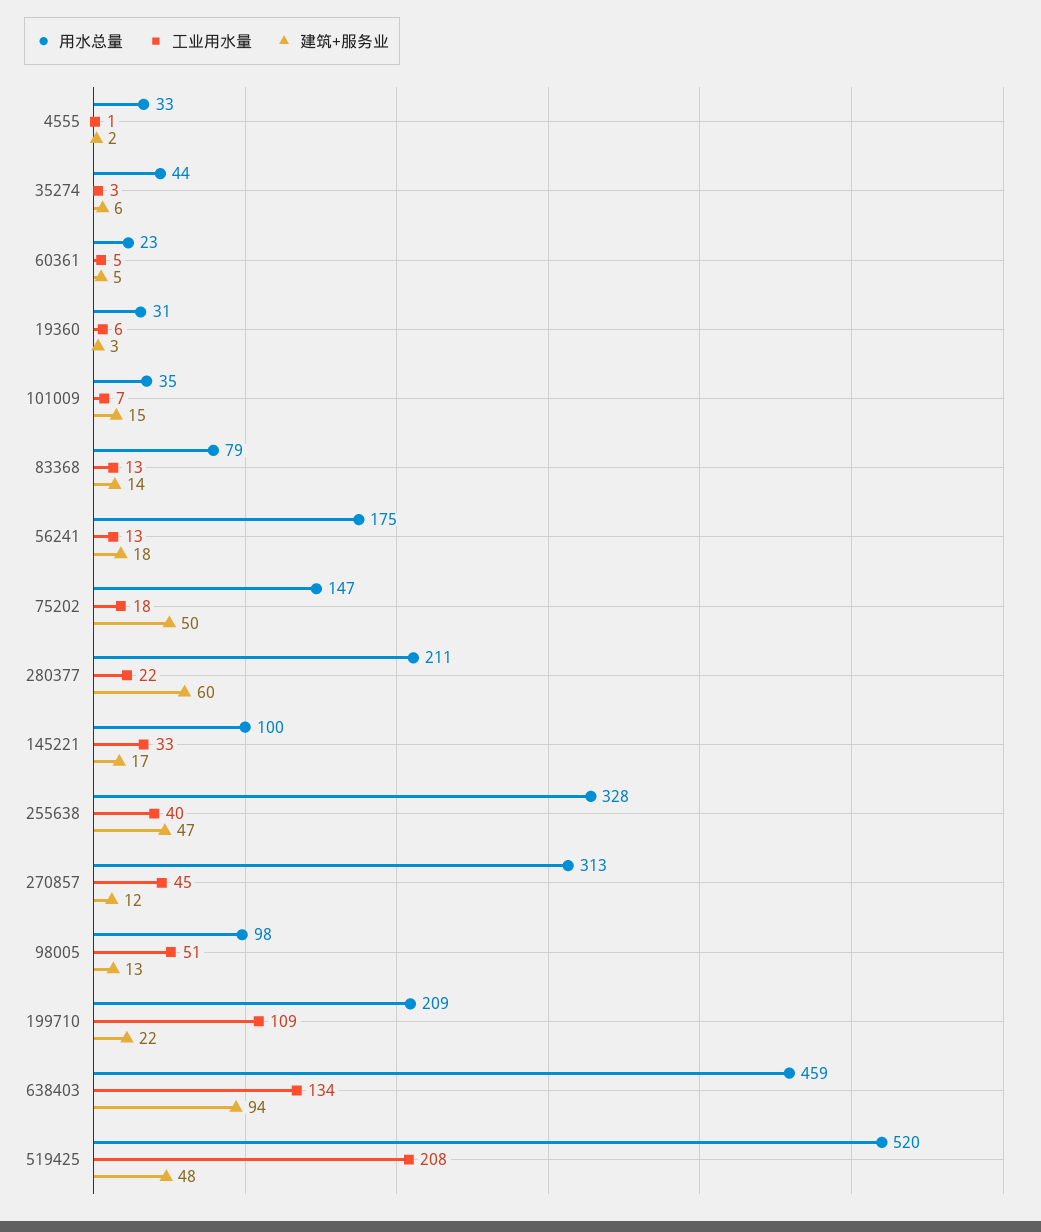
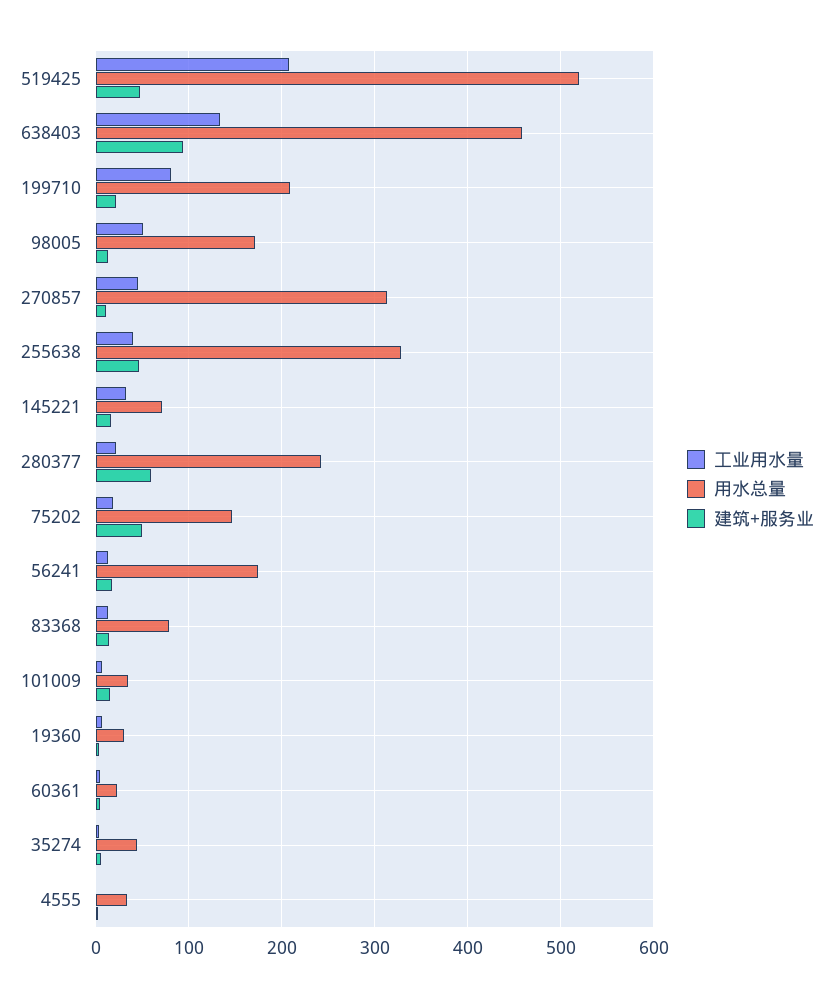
  {
    "用水总量": {
      "4555": 33,
      "35274": 44,
      "60361": 23,
      "19360": 31,
      "101009": 35,
      "83368": 79,
      "56241": 175,
      "75202": 147,
-     "280377": 211,
+     "280377": 240,
-     "145221": 100,
+     "145221": 70,
      "255638": 328,
      "270857": 313,
-     "98005": 98,
+     "98005": 170,
      "199710": 209,
      "638403": 459,
      "519425": 520
    },
    "工业用水量": {
      "4555": 1,
      "35274": 3,
      "60361": 5,
      "19360": 6,
      "101009": 7,
      "83368": 13,
      "56241": 13,
      "75202": 18,
      "280377": 22,
      "145221": 33,
      "255638": 40,
      "270857": 45,
      "98005": 51,
-     "199710": 109,
+     "199710": 80,
      "638403": 134,
      "519425": 208
    },
    "建筑+服务业": {
      "4555": 2,
      "35274": 6,
      "60361": 5,
      "19360": 3,
      "101009": 15,
      "83368": 14,
      "56241": 18,
      "75202": 50,
      "280377": 60,
      "145221": 17,
      "255638": 47,
      "270857": 12,
      "98005": 13,
      "199710": 22,
      "638403": 94,
      "519425": 48
    }
  }

